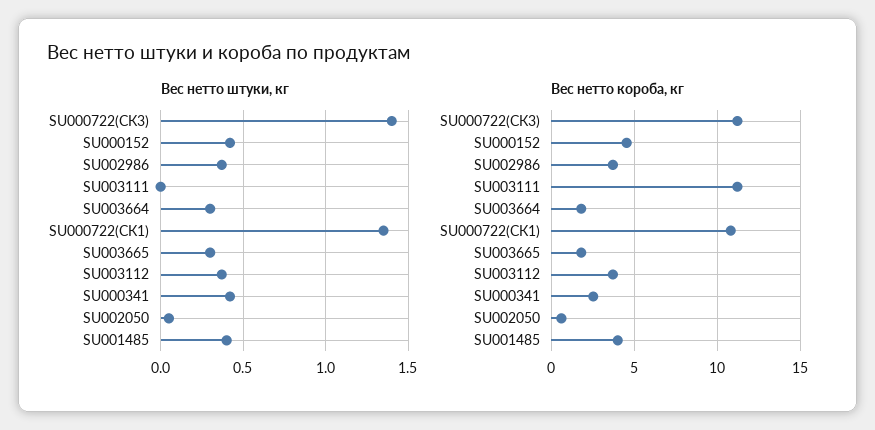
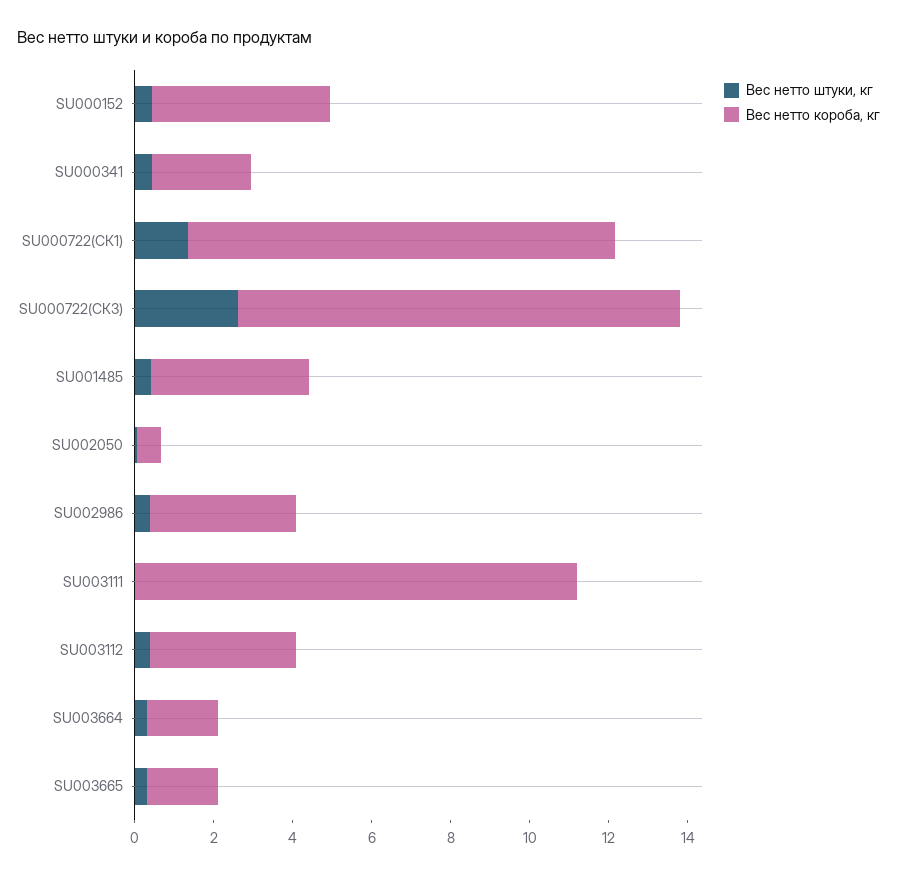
  {
    "Вес нетто штуки, кг": {
-     "SU000722(СК3)": 1.4,
+     "SU000722(СК3)": 2.5,
      "SU000152": 0.4,
      "SU002986": 0.35,
      "SU003111": 0,
      "SU003664": 0.3,
      "SU000722(СК1)": 1.35,
      "SU003665": 0.3,
      "SU003112": 0.35,
      "SU000341": 0.4,
      "SU002050": 0.05,
      "SU001485": 0.4
    },
    "Вес нетто короба, кг": {
      "SU000722(СК3)": 11,
      "SU000152": 4.5,
      "SU002986": 3.5,
      "SU003111": 11,
      "SU003664": 2,
      "SU000722(СК1)": 11,
      "SU003665": 2,
      "SU003112": 3.5,
      "SU000341": 2.5,
      "SU002050": 0.5,
      "SU001485": 4
    }
  }

